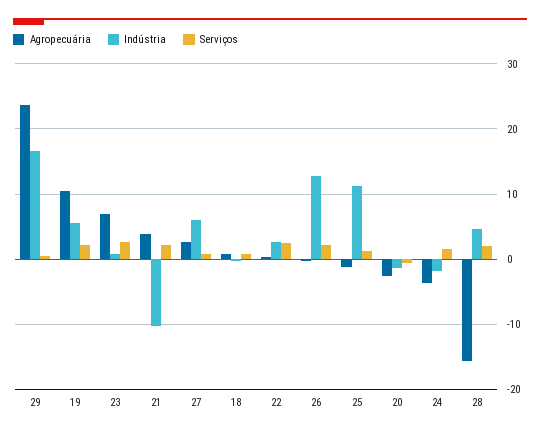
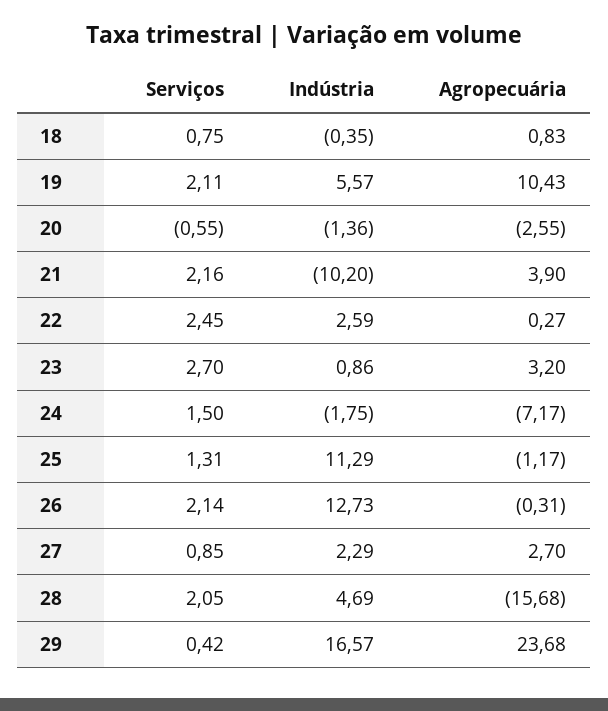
  {
    "Agropecuária": {
      "29": 23.68,
      "19": 10.43,
-     "23": 7,
+     "23": 3.2,
      "21": 3.9,
      "27": 2.7,
      "18": 0.83,
      "22": 0.27,
      "26": -0.31,
      "25": -1.17,
      "20": -2.55,
-     "24": -4,
+     "24": -7.17,
      "28": -15.68
    },
    "Indústria": {
      "29": 16.57,
      "19": 5.57,
      "23": 0.86,
      "21": -10.2,
-     "27": 6,
+     "27": 2.29,
      "18": -0.35,
      "22": 2.59,
      "26": 12.73,
      "25": 11.29,
      "20": -1.36,
      "24": -1.75,
      "28": 4.69
    },
    "Serviços": {
      "29": 0.42,
      "19": 2.11,
      "23": 2.7,
      "21": 2.16,
      "27": 0.85,
      "18": 0.75,
      "22": 2.45,
      "26": 2.14,
      "25": 1.31,
      "20": -0.55,
      "24": 1.5,
      "28": 2.05
    }
  }

